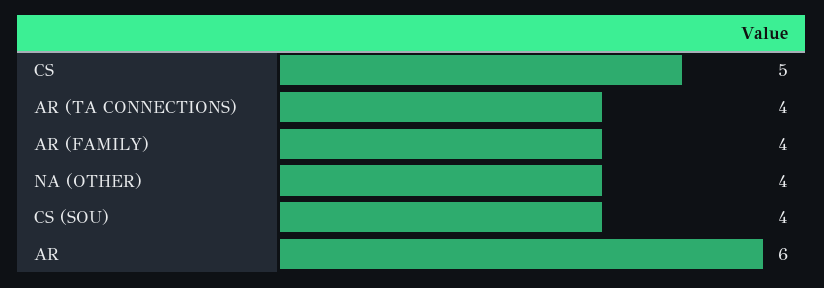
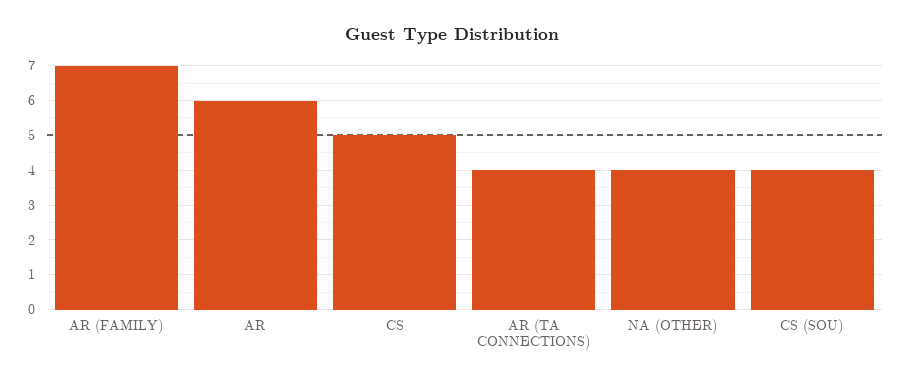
  {
    "CS": 5,
    "AR (TA CONNECTIONS)": 4,
-   "AR (FAMILY)": 4,
+   "AR (FAMILY)": 7,
    "NA (OTHER)": 4,
    "CS (SOU)": 4,
    "AR": 6
  }

